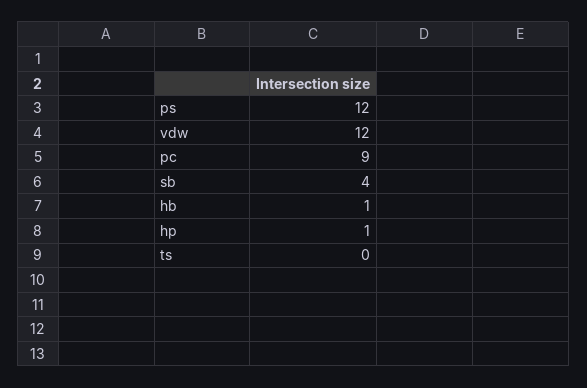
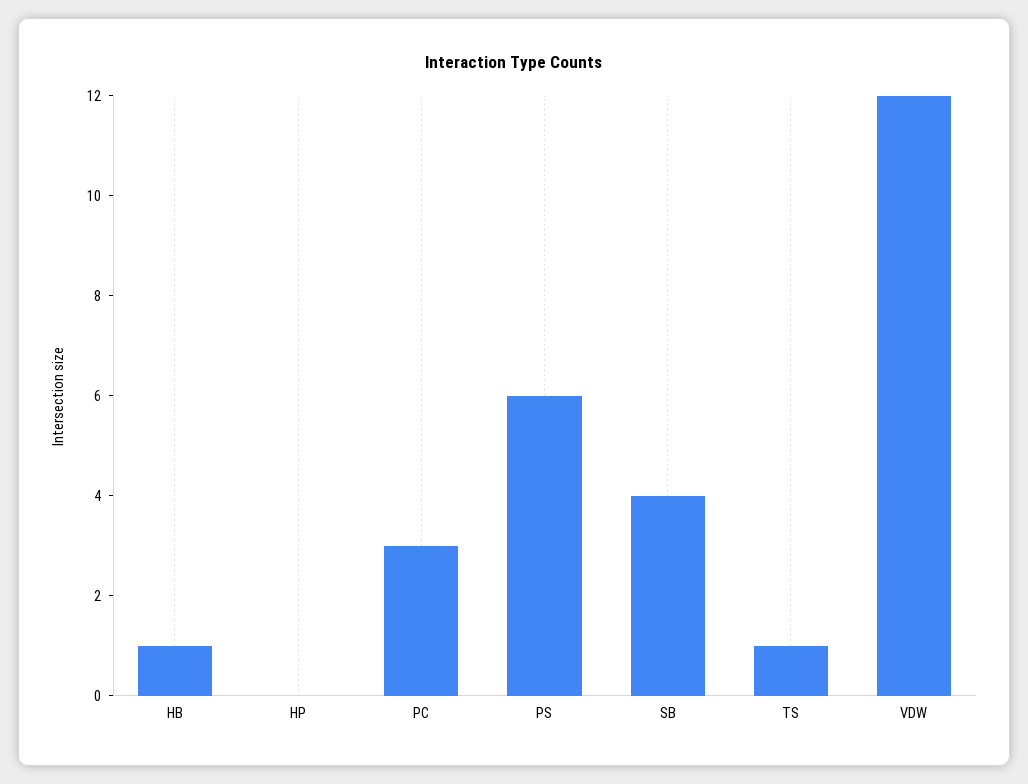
  {
-   "ps": 12,
+   "ps": 6,
    "vdw": 12,
-   "pc": 9,
+   "pc": 3,
    "sb": 4,
    "hb": 1,
-   "hp": 1,
+   "hp": 0,
-   "ts": 0
+   "ts": 1
  }

